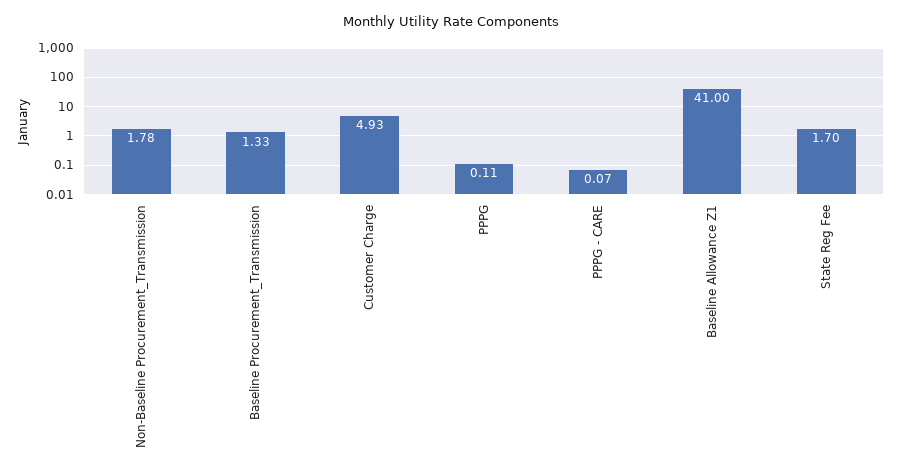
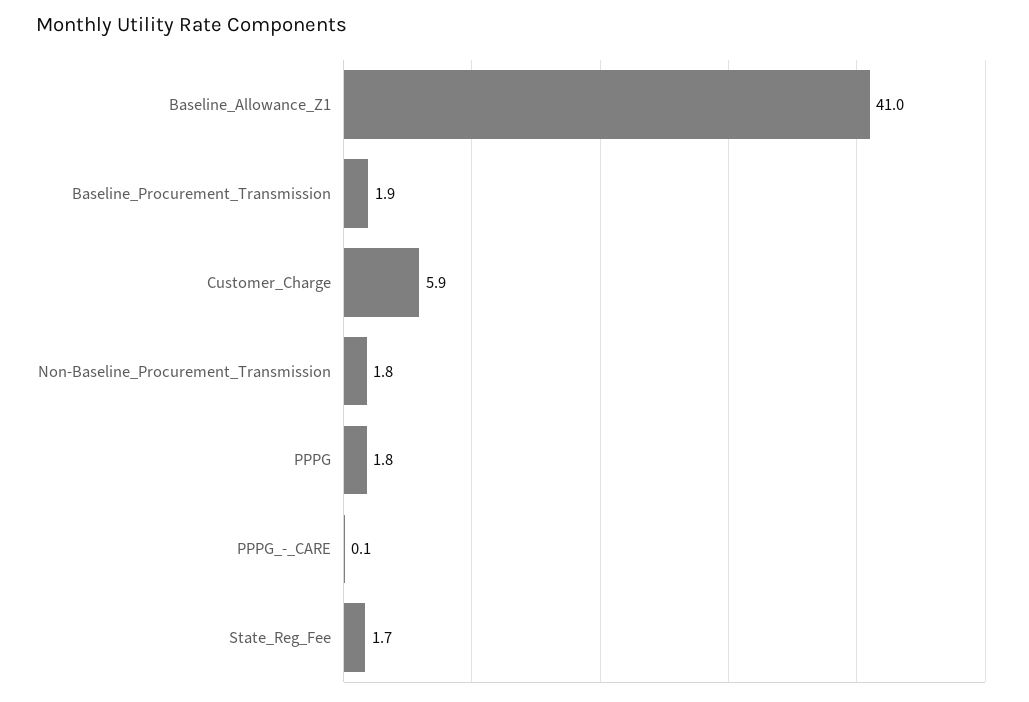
  {
    "Non-Baseline Procurement_Transmission": 1.78,
-   "Baseline Procurement_Transmission": 1.33,
+   "Baseline Procurement_Transmission": 1.9,
-   "Customer Charge": 4.93,
+   "Customer Charge": 5.9,
-   "PPPG": 0.11,
+   "PPPG": 1.8,
    "PPPG - CARE": 0.07,
    "Baseline Allowance Z1": 41,
    "State Reg Fee": 1.7
  }

